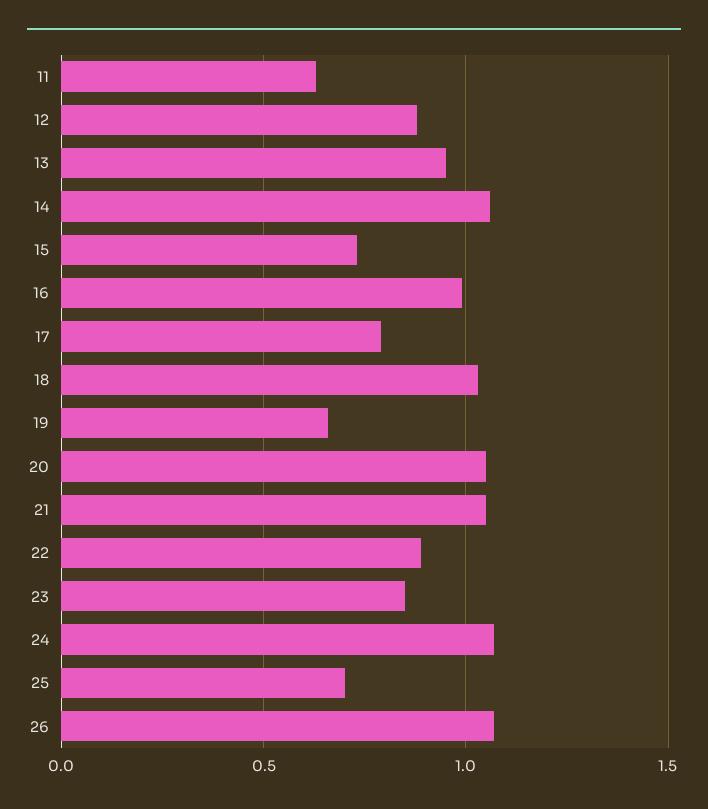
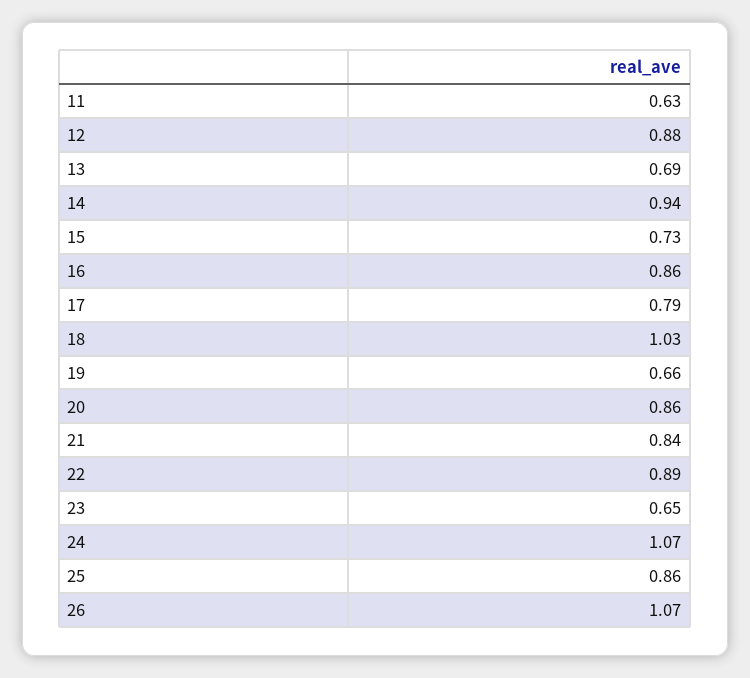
  {
    "11": 0.63,
    "12": 0.88,
-   "13": 0.95,
+   "13": 0.69,
-   "14": 1.05,
+   "14": 0.94,
    "15": 0.73,
-   "16": 1,
+   "16": 0.86,
    "17": 0.79,
    "18": 1.03,
    "19": 0.66,
-   "20": 1.05,
+   "20": 0.86,
-   "21": 1.05,
+   "21": 0.84,
    "22": 0.89,
-   "23": 0.85,
+   "23": 0.65,
    "24": 1.07,
-   "25": 0.7,
+   "25": 0.86,
    "26": 1.07
  }

